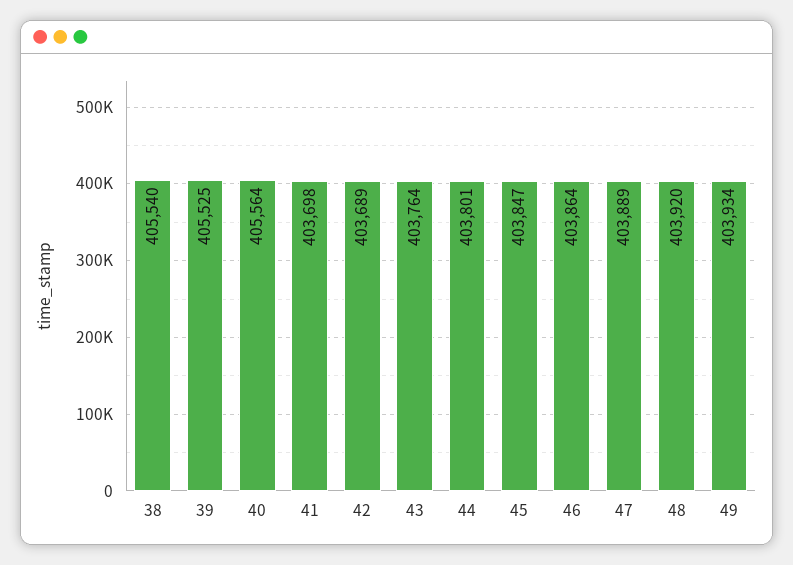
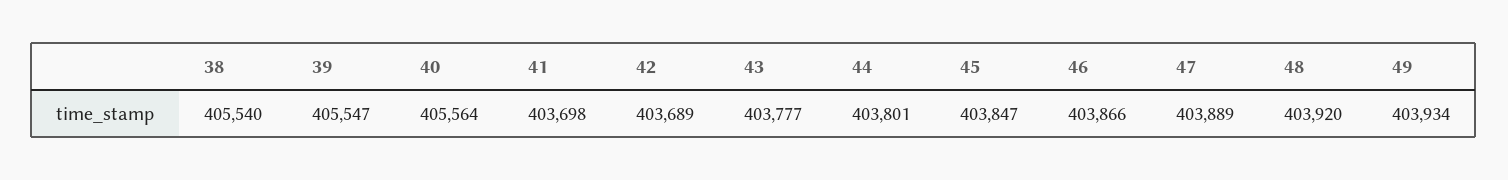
  {
    "38": 405540,
-   "39": 405525,
+   "39": 405547,
    "40": 405564,
    "41": 403698,
    "42": 403689,
-   "43": 403764,
+   "43": 403777,
    "44": 403801,
    "45": 403847,
-   "46": 403864,
+   "46": 403866,
    "47": 403889,
    "48": 403920,
    "49": 403934
  }

